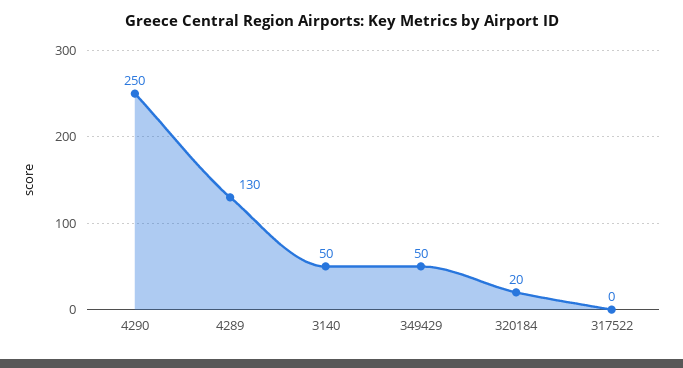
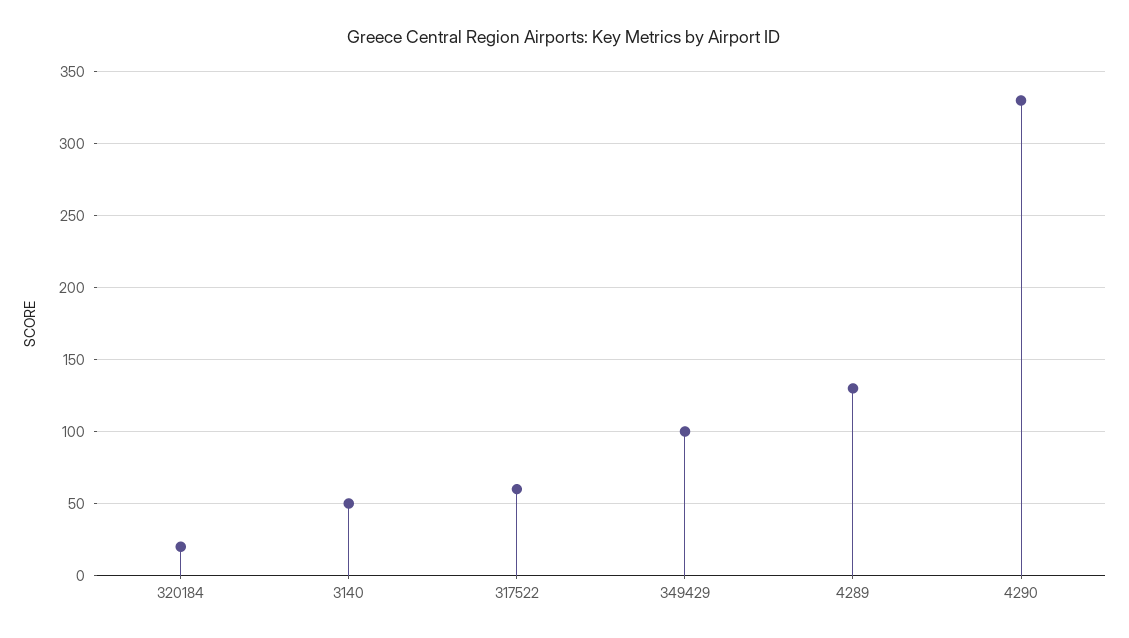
  {
-   "4290": 250,
+   "4290": 330,
    "4289": 130,
    "3140": 50,
-   "349429": 50,
+   "349429": 100,
    "320184": 20,
-   "317522": 0
+   "317522": 60
  }

